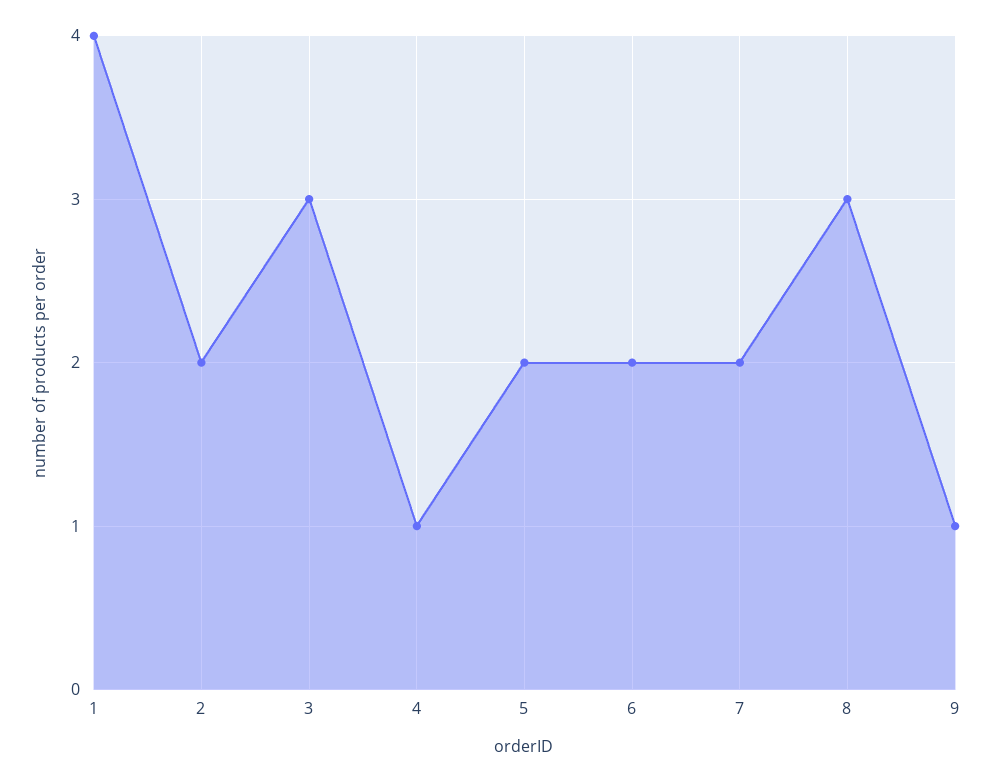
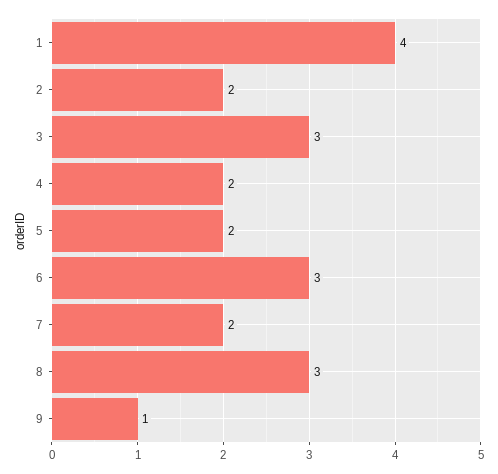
  {
    "1": 4,
    "2": 2,
    "3": 3,
-   "4": 1,
+   "4": 2,
    "5": 2,
-   "6": 2,
+   "6": 3,
    "7": 2,
    "8": 3,
    "9": 1
  }

